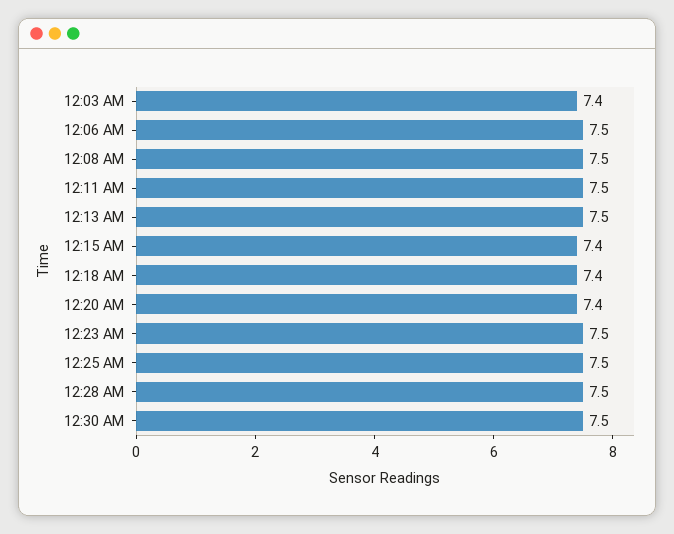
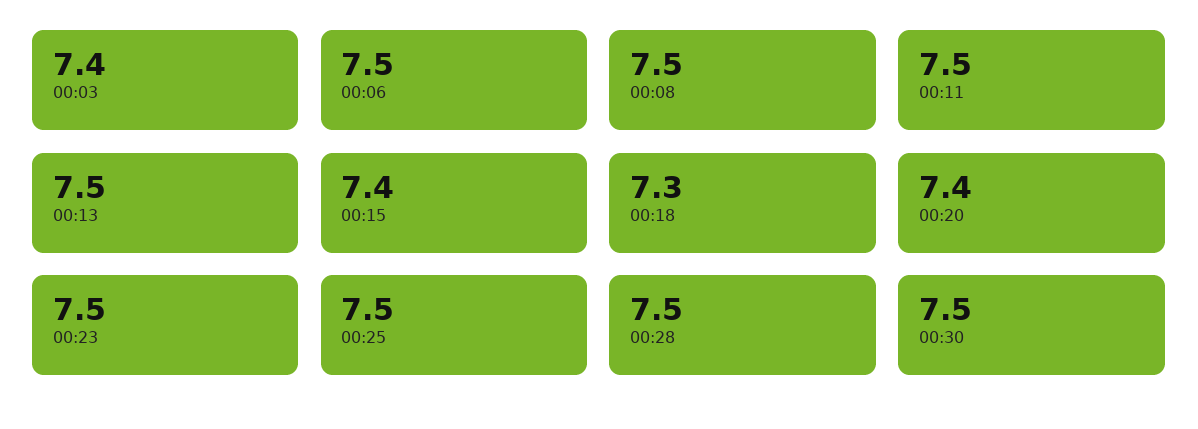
  {
    "12:03 AM": 7.4,
    "12:06 AM": 7.5,
    "12:08 AM": 7.5,
    "12:11 AM": 7.5,
    "12:13 AM": 7.5,
    "12:15 AM": 7.4,
-   "12:18 AM": 7.4,
+   "12:18 AM": 7.3,
    "12:20 AM": 7.4,
    "12:23 AM": 7.5,
    "12:25 AM": 7.5,
    "12:28 AM": 7.5,
    "12:30 AM": 7.5
  }

